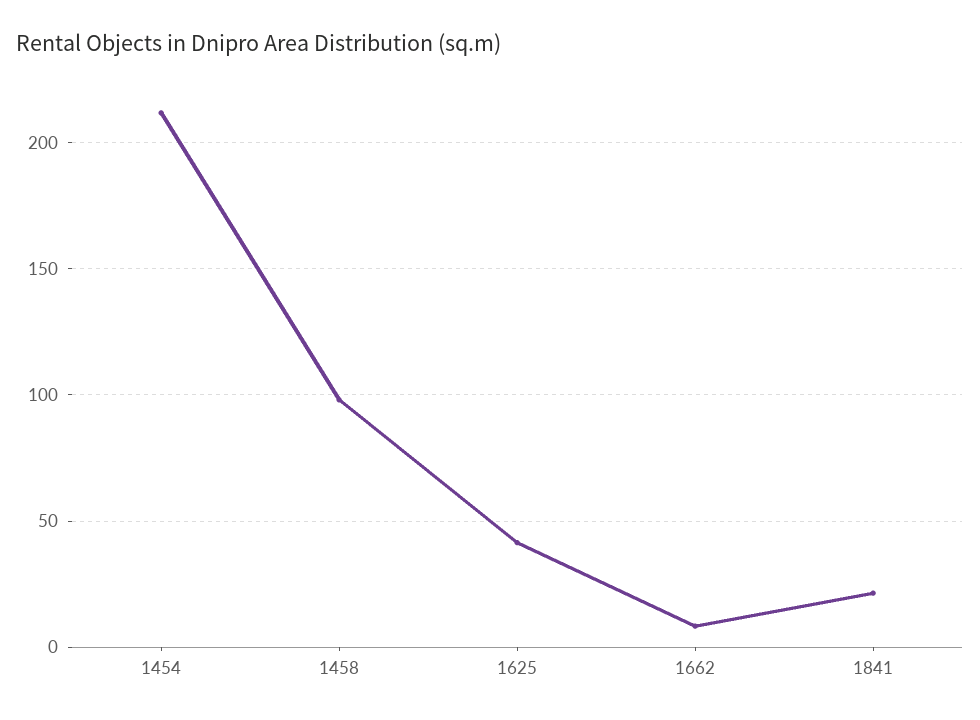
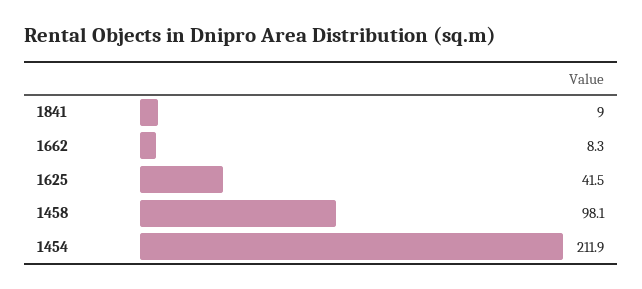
  {
    "1454": 211.9,
    "1458": 98.1,
    "1625": 41.5,
    "1662": 8.3,
-   "1841": 20
+   "1841": 9
  }

